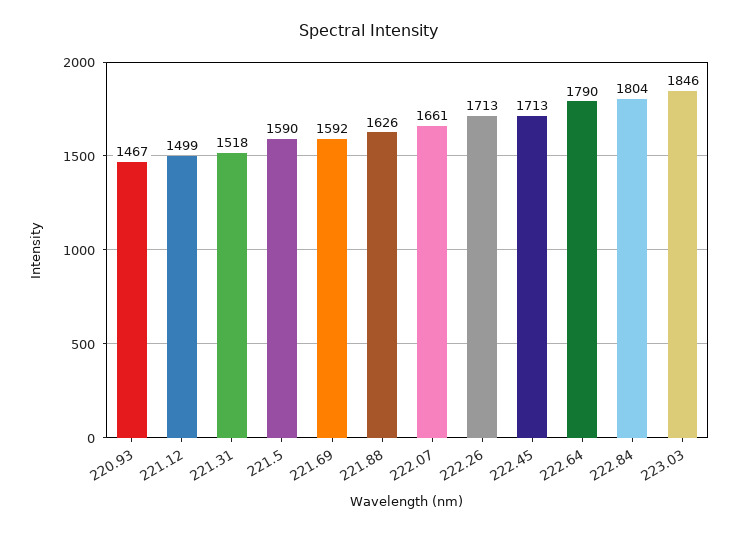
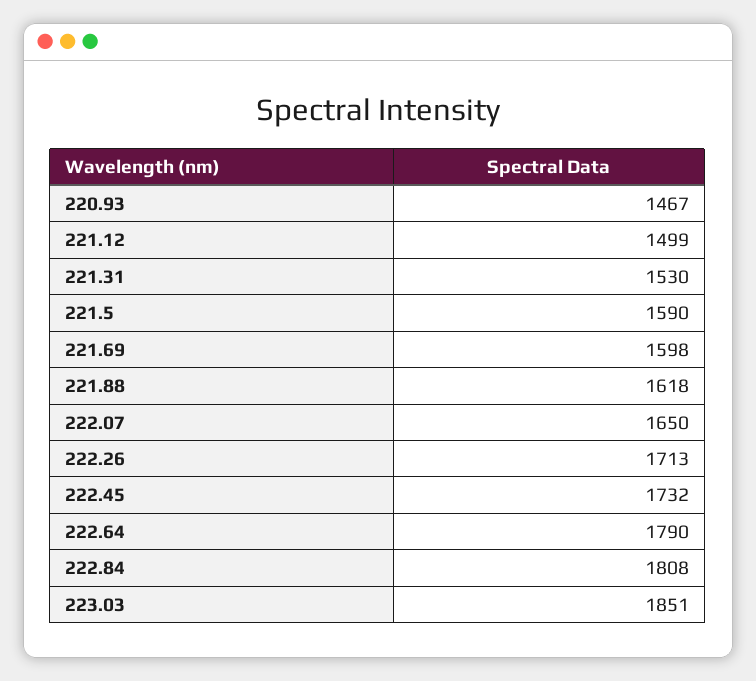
  {
    "220.93": 1467,
    "221.12": 1499,
-   "221.31": 1518,
+   "221.31": 1530,
    "221.5": 1590,
-   "221.69": 1592,
+   "221.69": 1598,
-   "221.88": 1626,
+   "221.88": 1618,
-   "222.07": 1661,
+   "222.07": 1650,
    "222.26": 1713,
-   "222.45": 1713,
+   "222.45": 1732,
    "222.64": 1790,
-   "222.84": 1804,
+   "222.84": 1808,
-   "223.03": 1846
+   "223.03": 1851
  }

